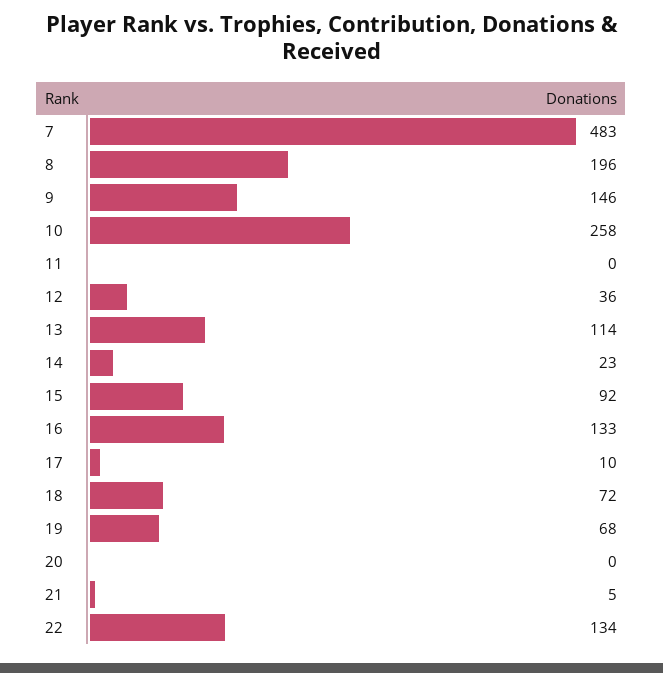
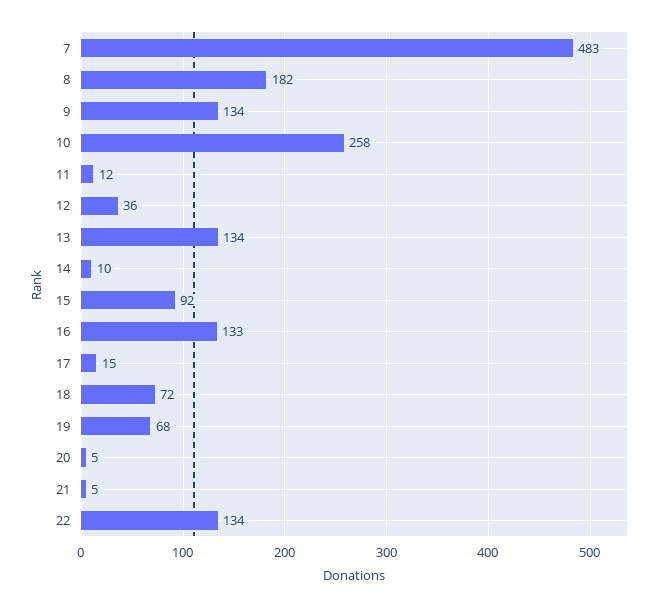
  {
    "7": 483,
-   "8": 196,
+   "8": 182,
-   "9": 146,
+   "9": 134,
    "10": 258,
-   "11": 0,
+   "11": 12,
    "12": 36,
-   "13": 114,
+   "13": 134,
-   "14": 23,
+   "14": 10,
    "15": 92,
    "16": 133,
-   "17": 10,
+   "17": 15,
    "18": 72,
    "19": 68,
-   "20": 0,
+   "20": 5,
    "21": 5,
    "22": 134
  }

